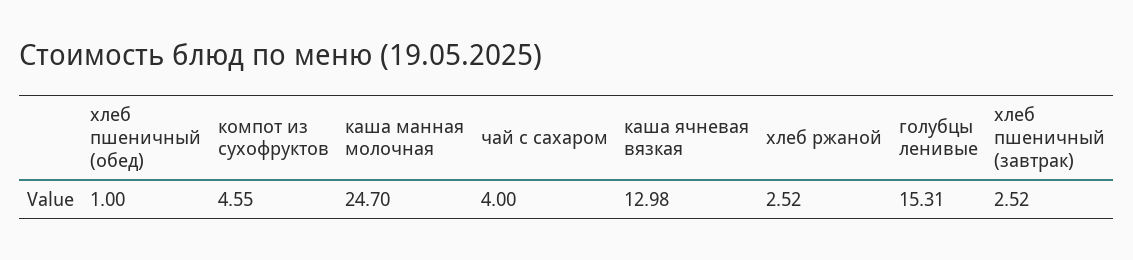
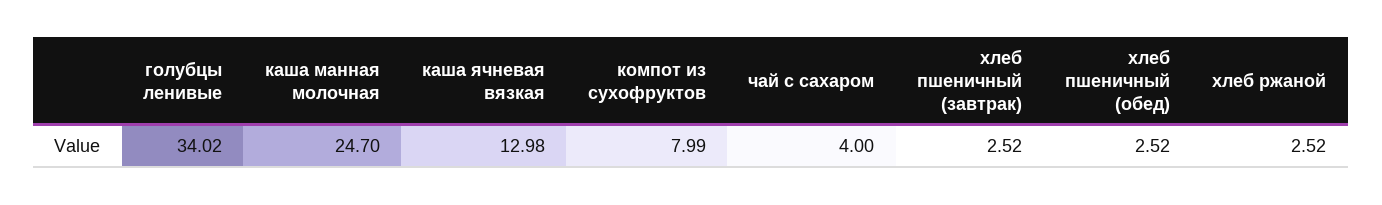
  {
-   "хлеб пшеничный (обед)": 1,
+   "хлеб пшеничный (обед)": 2.52,
-   "компот из сухофруктов": 4.55,
+   "компот из сухофруктов": 7.99,
    "каша манная молочная": 24.7,
    "чай с сахаром": 4,
    "каша ячневая вязкая": 12.98,
    "хлеб ржаной": 2.52,
-   "голубцы ленивые": 15.31,
+   "голубцы ленивые": 34.02,
    "хлеб пшеничный (завтрак)": 2.52
  }

